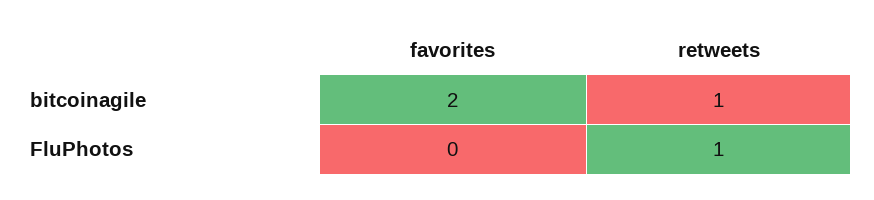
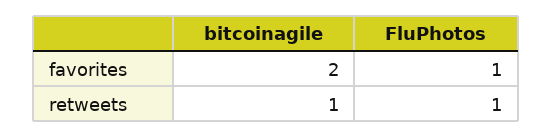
  {
    "favorites": {
      "bitcoinagile": 2,
-     "FluPhotos": 0
+     "FluPhotos": 1
    },
    "retweets": {
      "bitcoinagile": 1,
      "FluPhotos": 1
    }
  }

